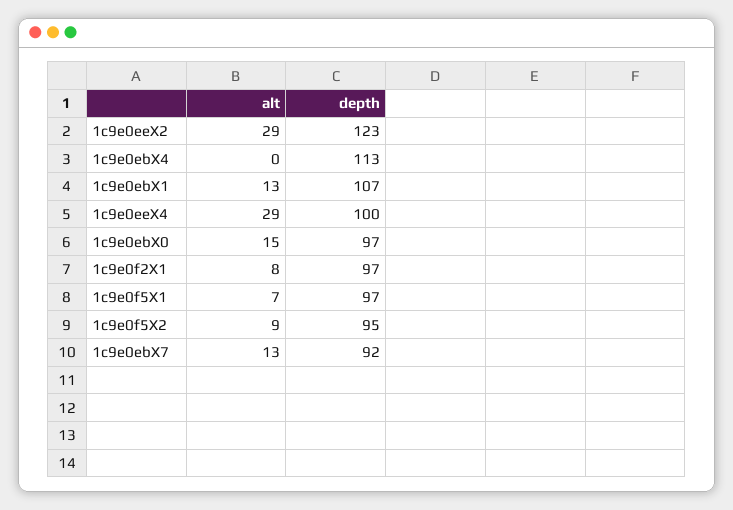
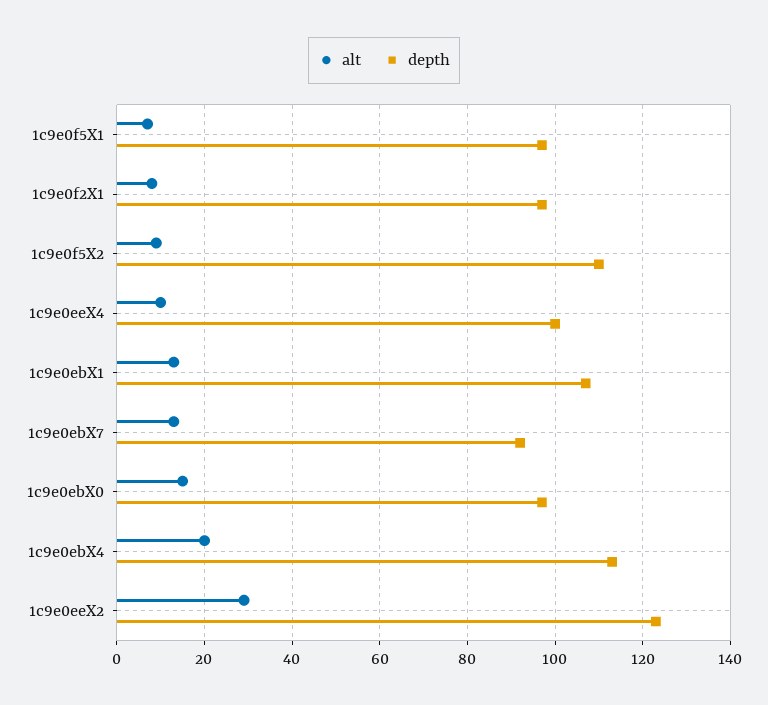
  {
    "alt": {
      "1c9e0eeX2": 29,
-     "1c9e0ebX4": 0,
+     "1c9e0ebX4": 20,
      "1c9e0ebX1": 13,
-     "1c9e0eeX4": 29,
+     "1c9e0eeX4": 10,
      "1c9e0ebX0": 15,
      "1c9e0f2X1": 8,
      "1c9e0f5X1": 7,
      "1c9e0f5X2": 9,
      "1c9e0ebX7": 13
    },
    "depth": {
      "1c9e0eeX2": 123,
      "1c9e0ebX4": 113,
      "1c9e0ebX1": 107,
      "1c9e0eeX4": 100,
      "1c9e0ebX0": 97,
      "1c9e0f2X1": 97,
      "1c9e0f5X1": 97,
-     "1c9e0f5X2": 95,
+     "1c9e0f5X2": 110,
      "1c9e0ebX7": 92
    }
  }

